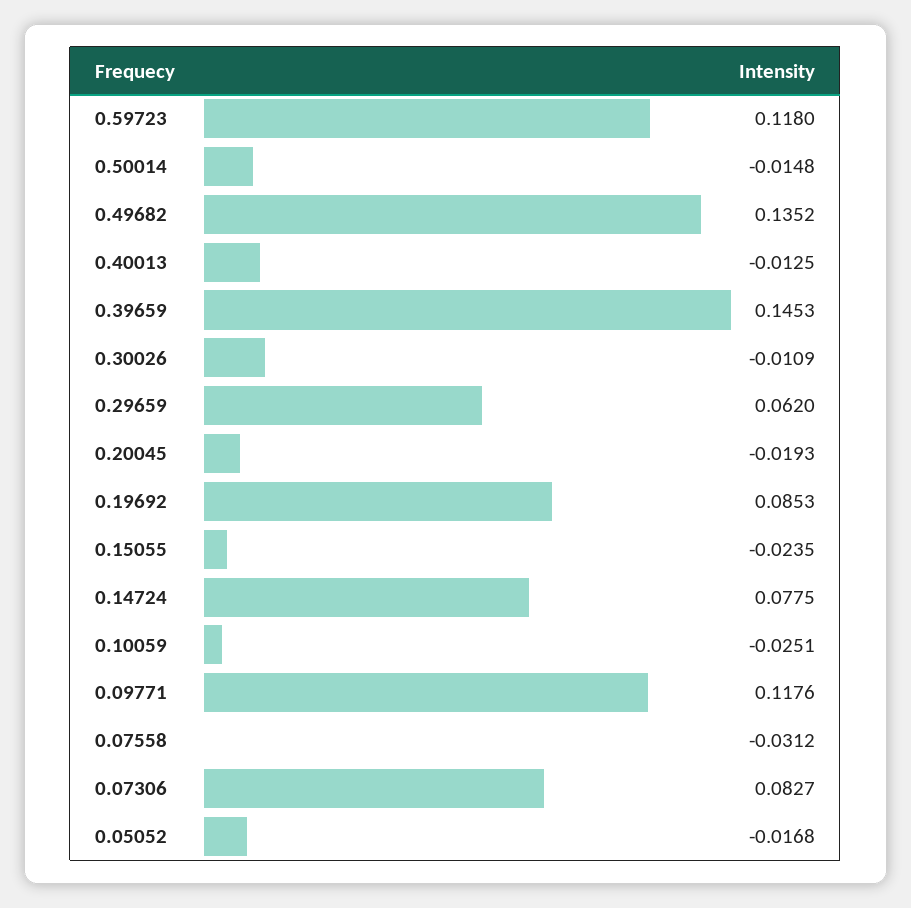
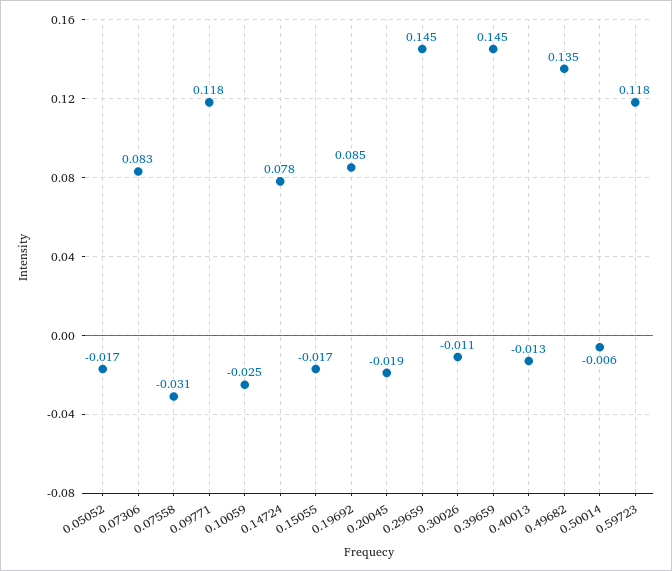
  {
    "0.59723": 0.118,
-   "0.50014": -0.0148,
+   "0.50014": -0.006,
    "0.49682": 0.1352,
    "0.40013": -0.0125,
    "0.39659": 0.1453,
    "0.30026": -0.0109,
-   "0.29659": 0.062,
+   "0.29659": 0.145,
    "0.20045": -0.0193,
    "0.19692": 0.0853,
-   "0.15055": -0.0235,
+   "0.15055": -0.017,
    "0.14724": 0.0775,
    "0.10059": -0.0251,
    "0.09771": 0.1176,
    "0.07558": -0.0312,
    "0.07306": 0.0827,
    "0.05052": -0.0168
  }

